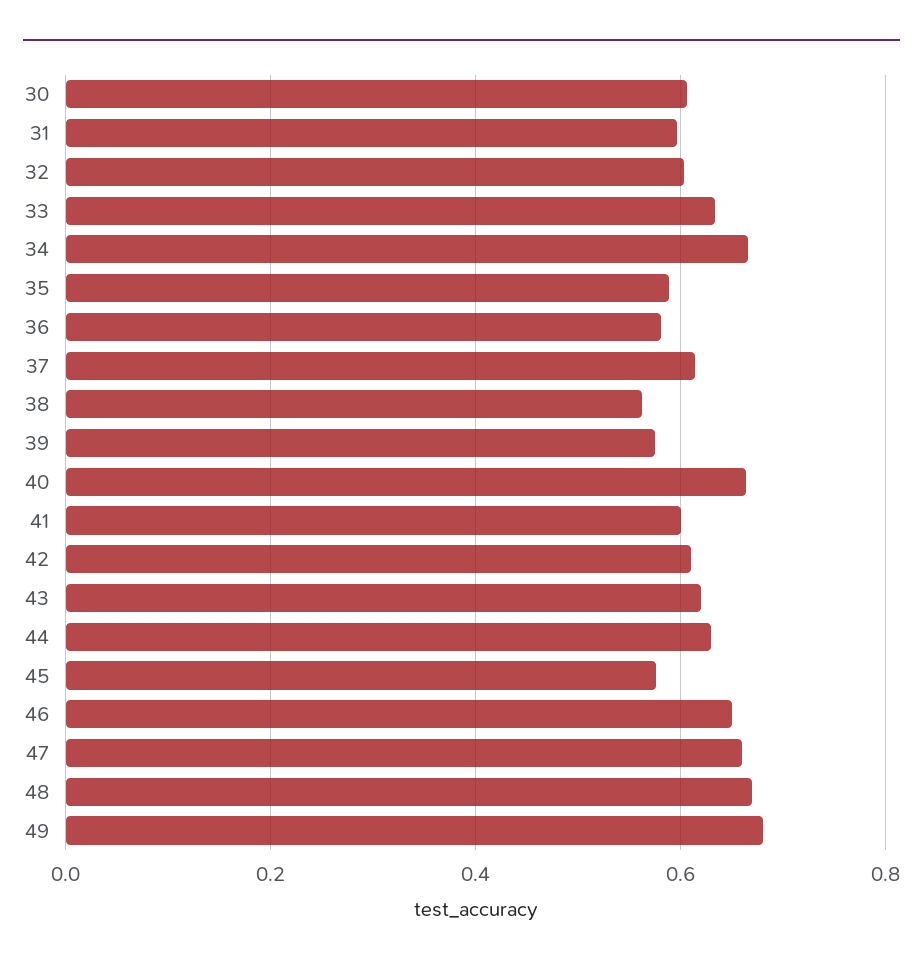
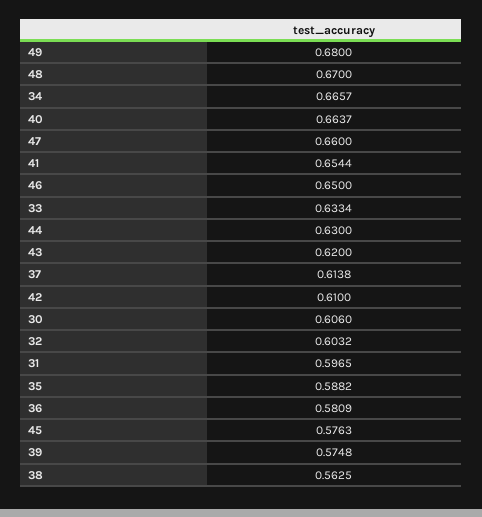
  {
    "30": 0.606,
    "31": 0.5965,
    "32": 0.6032,
    "33": 0.6334,
    "34": 0.6657,
    "35": 0.5882,
    "36": 0.5809,
    "37": 0.6138,
    "38": 0.5625,
    "39": 0.5748,
    "40": 0.6637,
-   "41": 0.6,
+   "41": 0.6544,
    "42": 0.61,
    "43": 0.62,
    "44": 0.63,
    "45": 0.5763,
    "46": 0.65,
    "47": 0.66,
    "48": 0.67,
    "49": 0.68
  }

